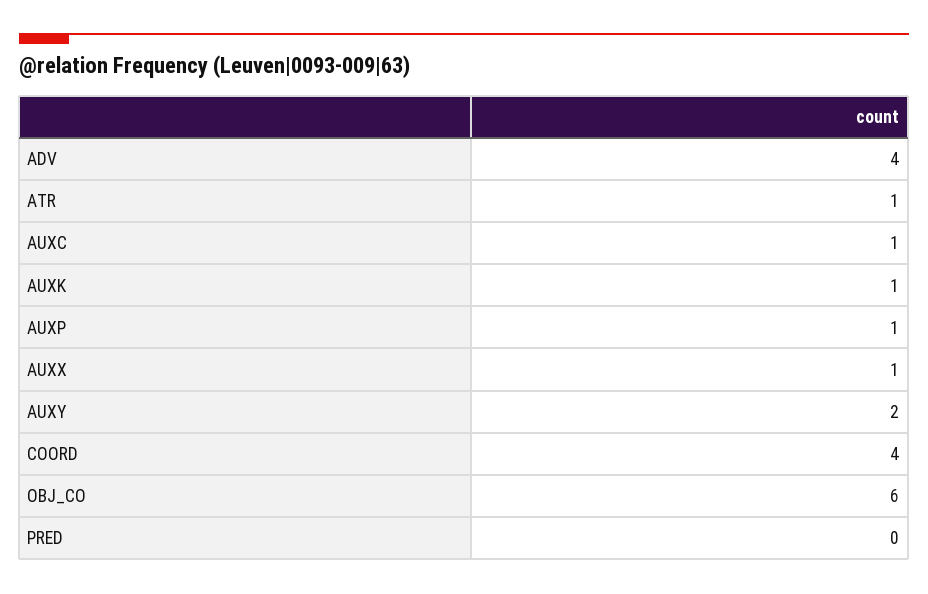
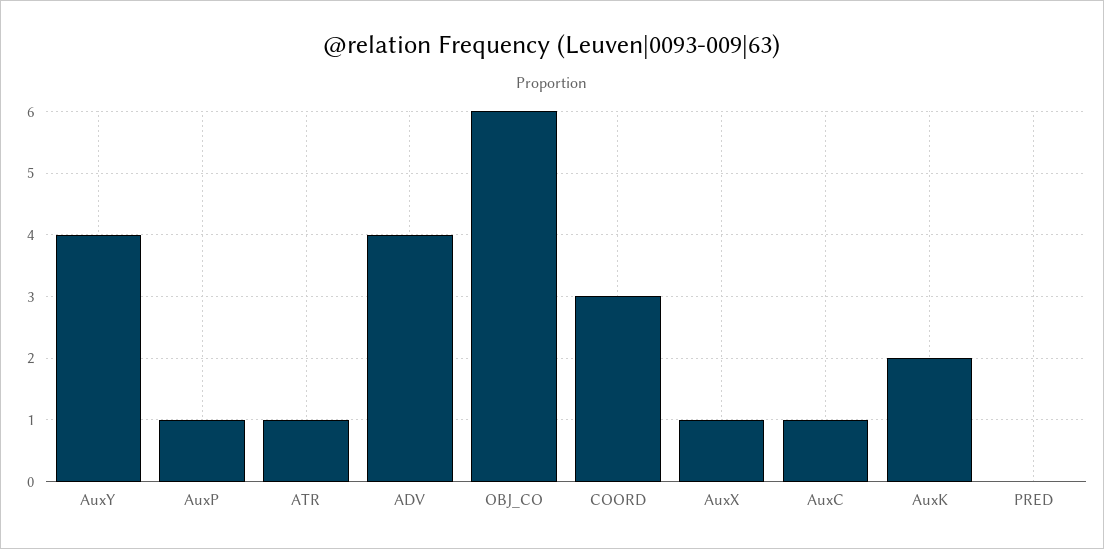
  {
    "ADV": 4,
    "ATR": 1,
    "AUXC": 1,
-   "AUXK": 1,
+   "AUXK": 2,
    "AUXP": 1,
    "AUXX": 1,
-   "AUXY": 2,
+   "AUXY": 4,
-   "COORD": 4,
+   "COORD": 3,
    "OBJ_CO": 6,
    "PRED": 0
  }

